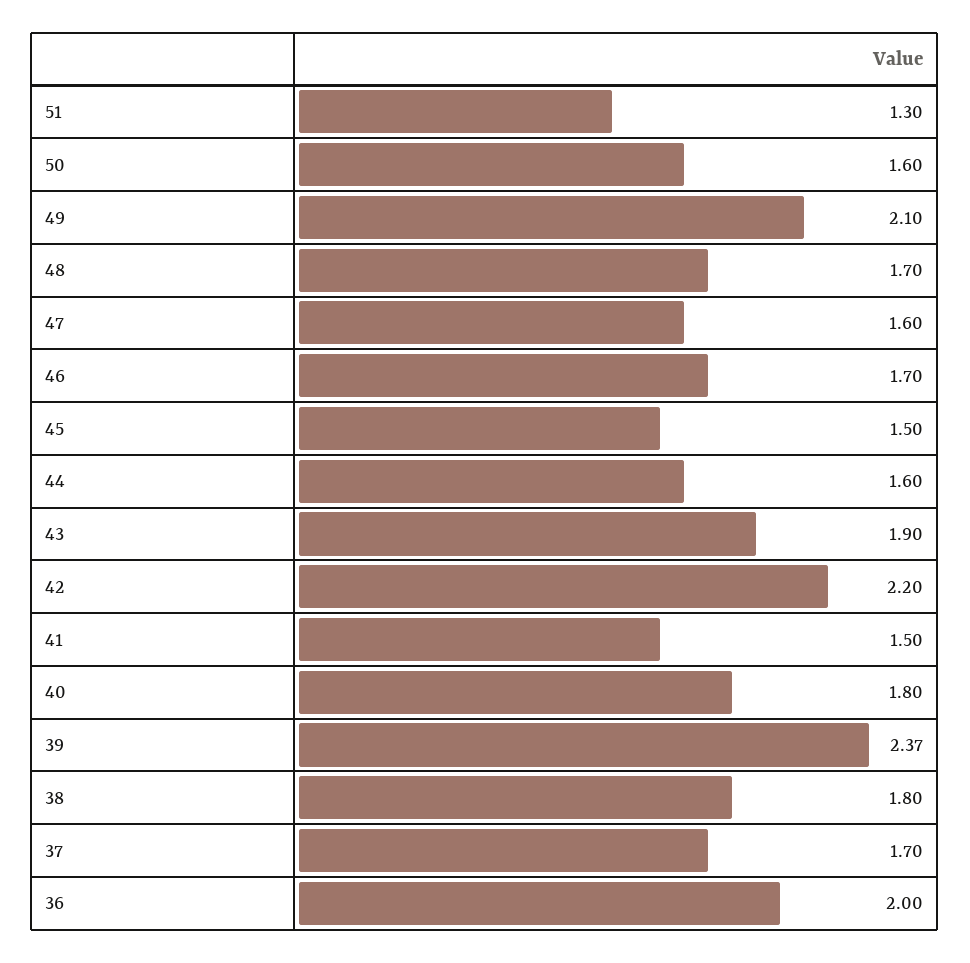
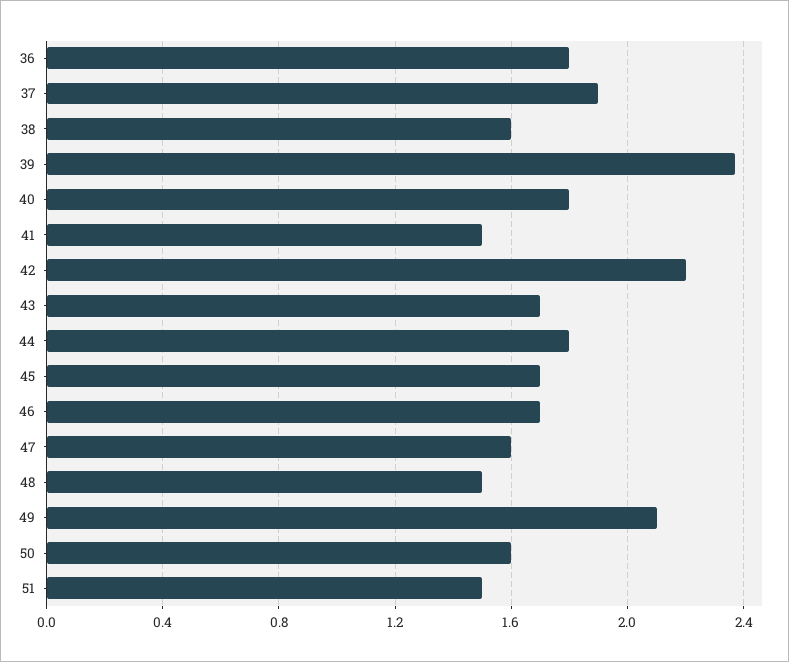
  {
-   "51": 1.3,
+   "51": 1.5,
    "50": 1.6,
    "49": 2.1,
-   "48": 1.7,
+   "48": 1.5,
    "47": 1.6,
    "46": 1.7,
-   "45": 1.5,
+   "45": 1.7,
-   "44": 1.6,
+   "44": 1.8,
-   "43": 1.9,
+   "43": 1.7,
    "42": 2.2,
    "41": 1.5,
    "40": 1.8,
    "39": 2.37,
-   "38": 1.8,
+   "38": 1.6,
-   "37": 1.7,
+   "37": 1.9,
-   "36": 2
+   "36": 1.8
  }

